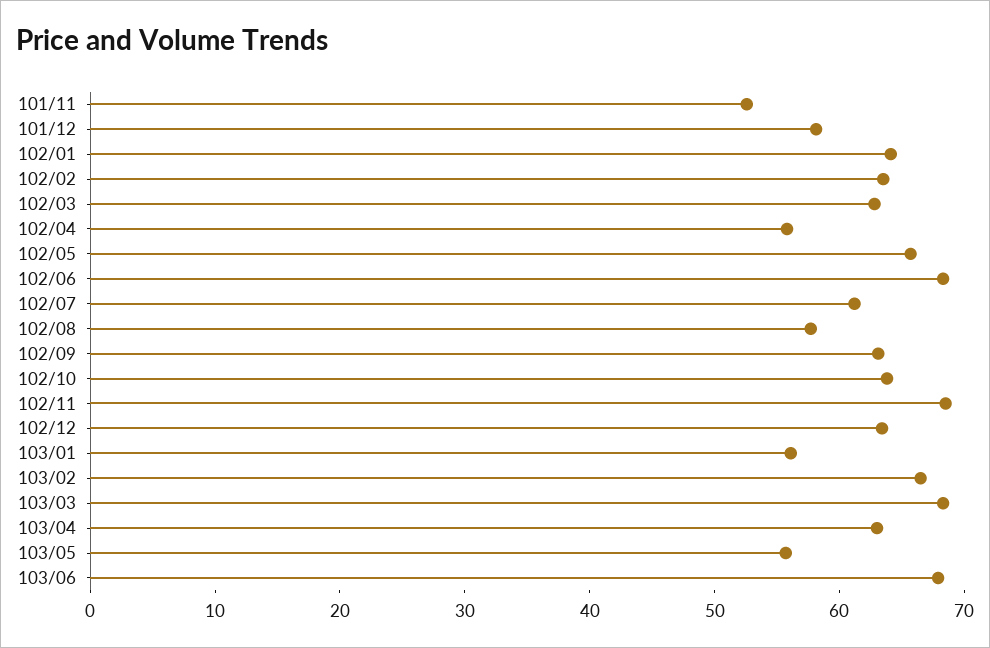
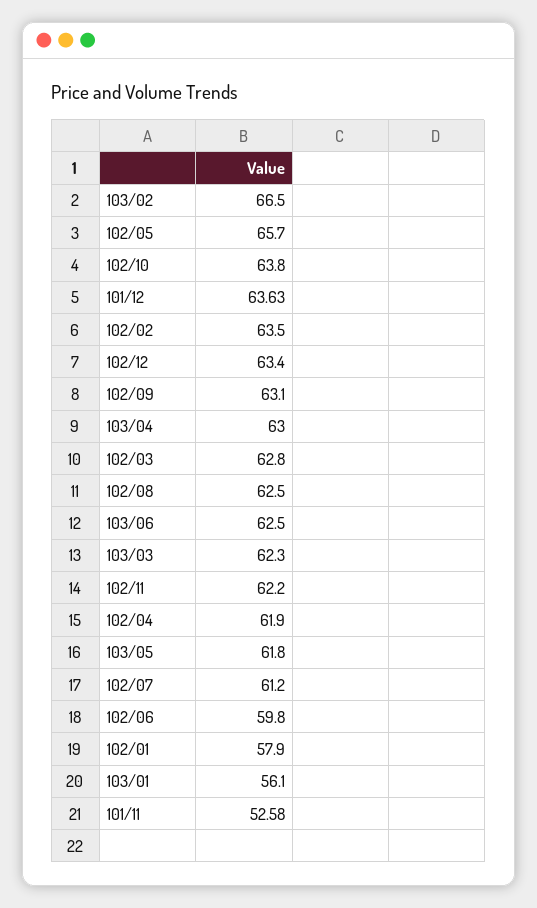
  {
    "101/11": 52.58,
-   "101/12": 58,
+   "101/12": 63.63,
-   "102/01": 64,
+   "102/01": 57.9,
    "102/02": 63.5,
    "102/03": 62.8,
-   "102/04": 56,
+   "102/04": 61.9,
    "102/05": 65.7,
-   "102/06": 68,
+   "102/06": 59.8,
    "102/07": 61.2,
-   "102/08": 58,
+   "102/08": 62.5,
    "102/09": 63.1,
    "102/10": 63.8,
-   "102/11": 68,
+   "102/11": 62.2,
    "102/12": 63.4,
    "103/01": 56.1,
    "103/02": 66.5,
-   "103/03": 68,
+   "103/03": 62.3,
    "103/04": 63,
-   "103/05": 56,
+   "103/05": 61.8,
-   "103/06": 68
+   "103/06": 62.5
  }

